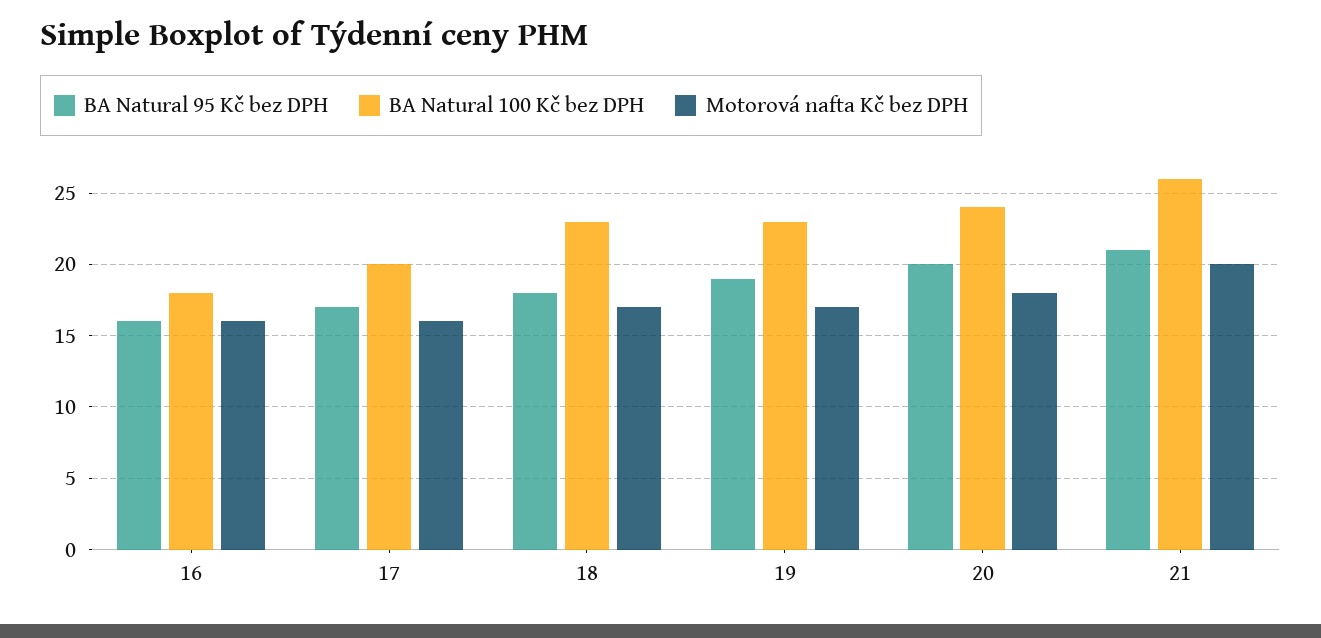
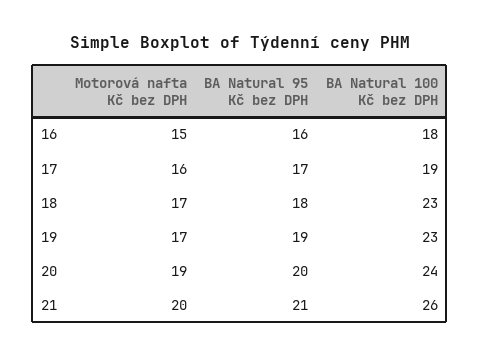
  {
    "BA Natural 95 Kč bez DPH": {
      "16": 16,
      "17": 17,
      "18": 18,
      "19": 19,
      "20": 20,
      "21": 21
    },
    "BA Natural 100 Kč bez DPH": {
      "16": 18,
-     "17": 20,
+     "17": 19,
      "18": 23,
      "19": 23,
      "20": 24,
      "21": 26
    },
    "Motorová nafta Kč bez DPH": {
-     "16": 16,
+     "16": 15,
      "17": 16,
      "18": 17,
      "19": 17,
-     "20": 18,
+     "20": 19,
      "21": 20
    }
  }

